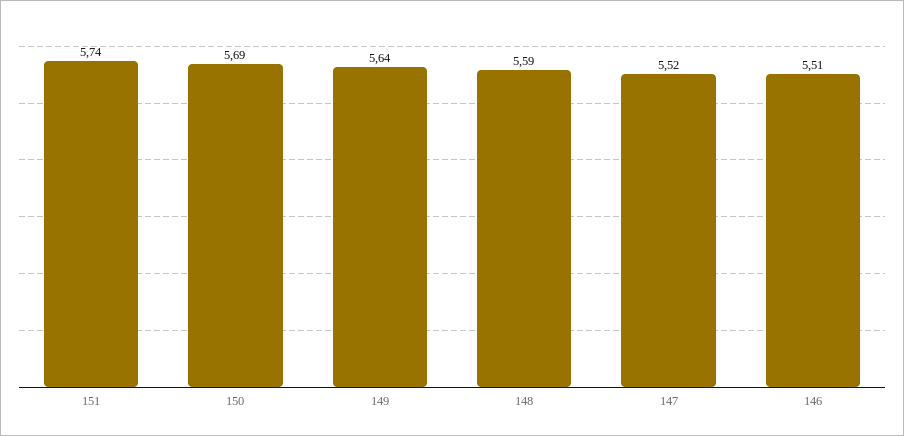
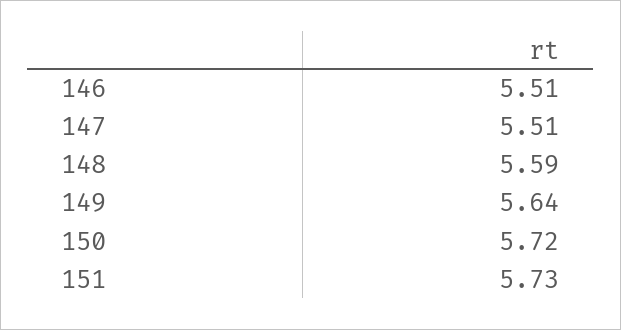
  {
-   "151": 5.74,
+   "151": 5.73,
-   "150": 5.69,
+   "150": 5.72,
    "149": 5.64,
    "148": 5.59,
-   "147": 5.52,
+   "147": 5.51,
    "146": 5.51
  }

